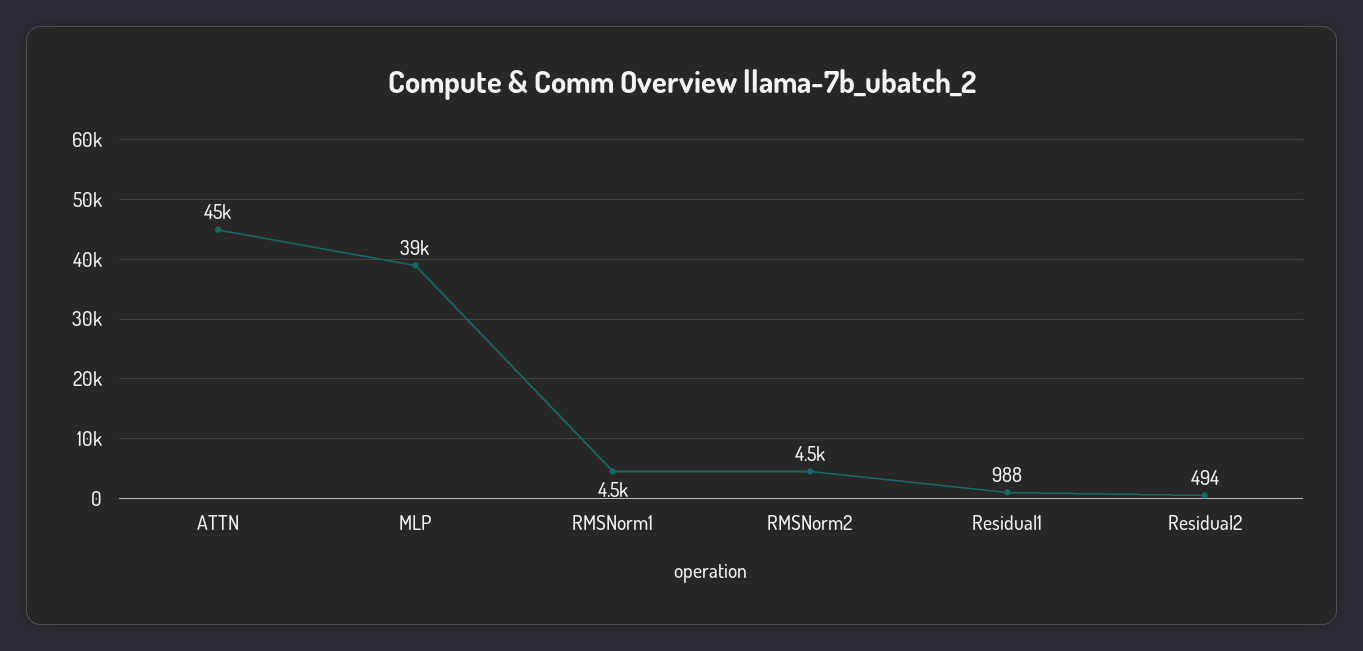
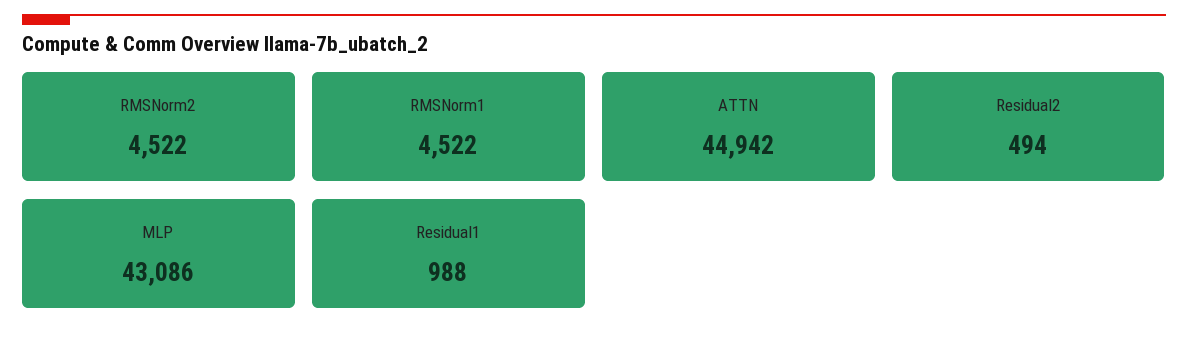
  {
    "ATTN": 44942,
-   "MLP": 39000,
+   "MLP": 43086,
    "RMSNorm1": 4522,
    "RMSNorm2": 4522,
    "Residual1": 988,
    "Residual2": 494
  }

